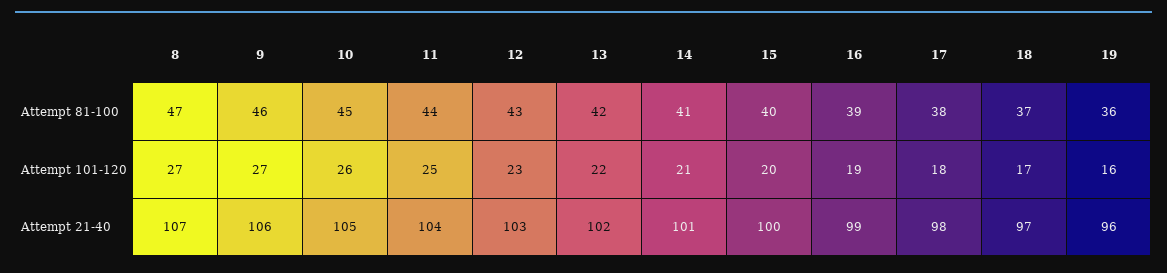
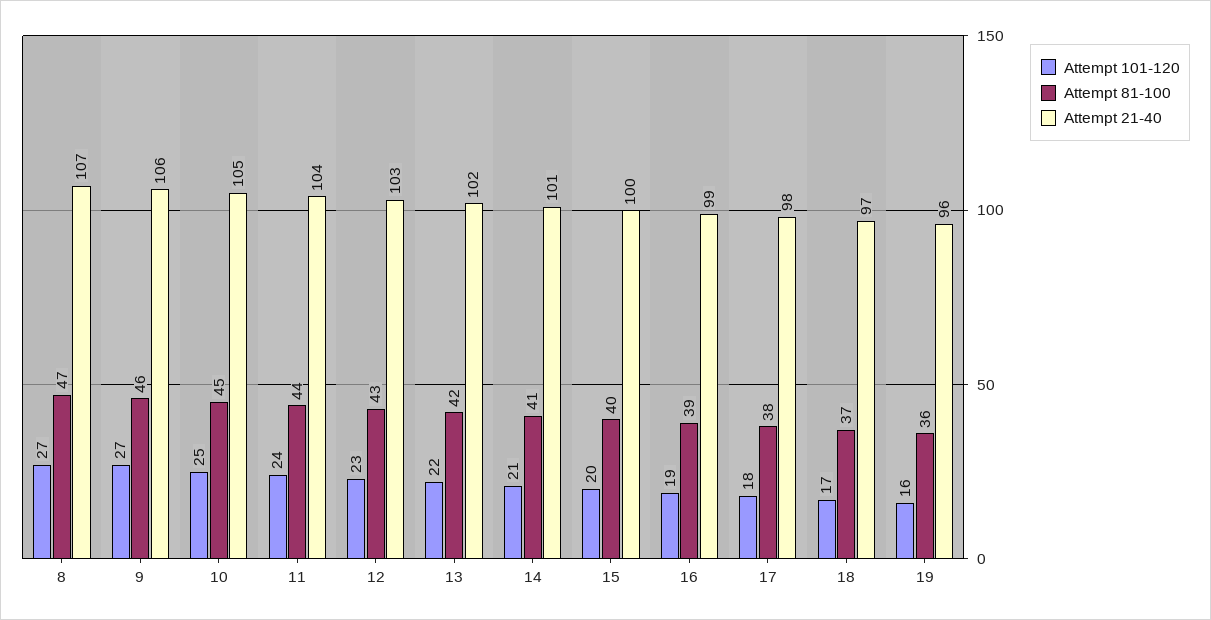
  {
    "Attempt 81-100": {
      "8": 47,
      "9": 46,
      "10": 45,
      "11": 44,
      "12": 43,
      "13": 42,
      "14": 41,
      "15": 40,
      "16": 39,
      "17": 38,
      "18": 37,
      "19": 36
    },
    "Attempt 101-120": {
      "8": 27,
      "9": 27,
-     "10": 26,
+     "10": 25,
-     "11": 25,
+     "11": 24,
      "12": 23,
      "13": 22,
      "14": 21,
      "15": 20,
      "16": 19,
      "17": 18,
      "18": 17,
      "19": 16
    },
    "Attempt 21-40": {
      "8": 107,
      "9": 106,
      "10": 105,
      "11": 104,
      "12": 103,
      "13": 102,
      "14": 101,
      "15": 100,
      "16": 99,
      "17": 98,
      "18": 97,
      "19": 96
    }
  }

